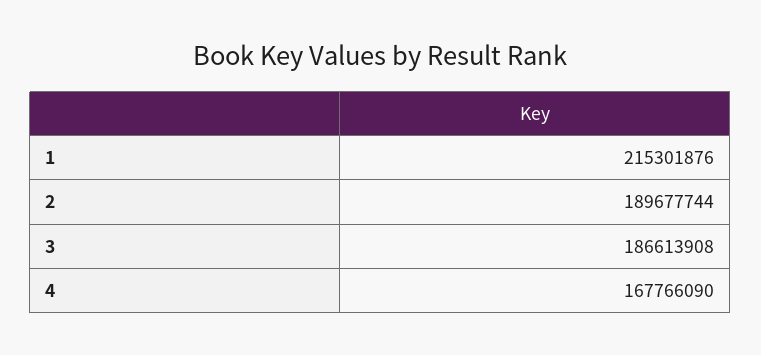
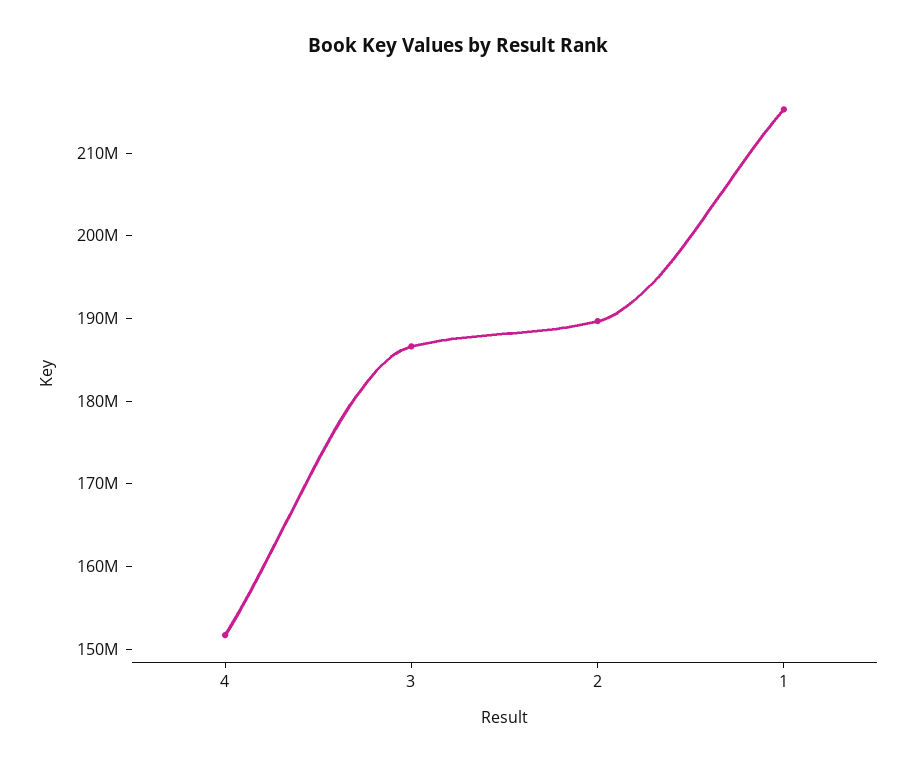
  {
    "1": 215301876,
    "2": 189677744,
    "3": 186613908,
-   "4": 167766090
+   "4": 152000000
  }

